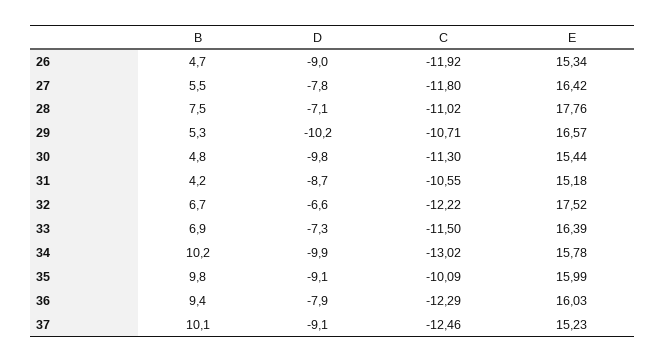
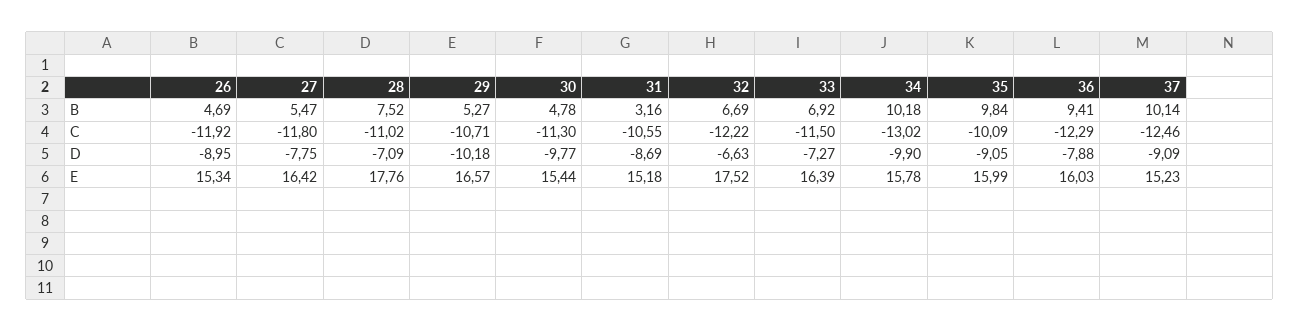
  {
    "B": {
      "26": 4.69,
      "27": 5.47,
      "28": 7.52,
      "29": 5.27,
      "30": 4.78,
-     "31": 4.2,
+     "31": 3.16,
      "32": 6.69,
      "33": 6.92,
      "34": 10.18,
      "35": 9.84,
      "36": 9.41,
      "37": 10.14
    },
    "D": {
      "26": -8.95,
      "27": -7.75,
      "28": -7.09,
      "29": -10.18,
      "30": -9.77,
      "31": -8.69,
      "32": -6.63,
      "33": -7.27,
      "34": -9.9,
      "35": -9.05,
      "36": -7.88,
      "37": -9.09
    },
    "C": {
      "26": -11.92,
      "27": -11.8,
      "28": -11.02,
      "29": -10.71,
      "30": -11.3,
      "31": -10.55,
      "32": -12.22,
      "33": -11.5,
      "34": -13.02,
      "35": -10.09,
      "36": -12.29,
      "37": -12.46
    },
    "E": {
      "26": 15.34,
      "27": 16.42,
      "28": 17.76,
      "29": 16.57,
      "30": 15.44,
      "31": 15.18,
      "32": 17.52,
      "33": 16.39,
      "34": 15.78,
      "35": 15.99,
      "36": 16.03,
      "37": 15.23
    }
  }

